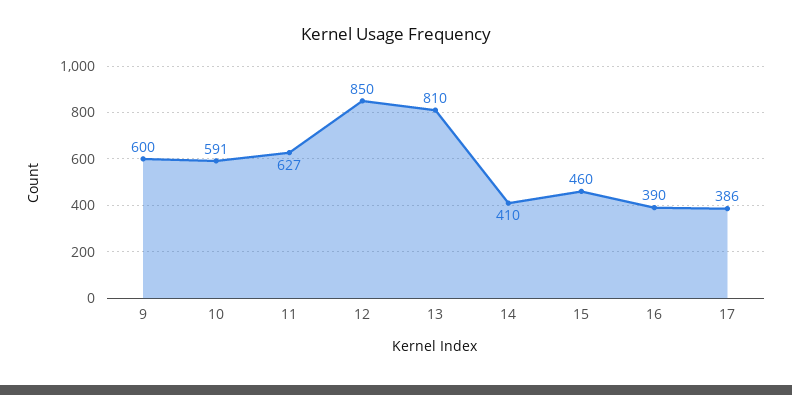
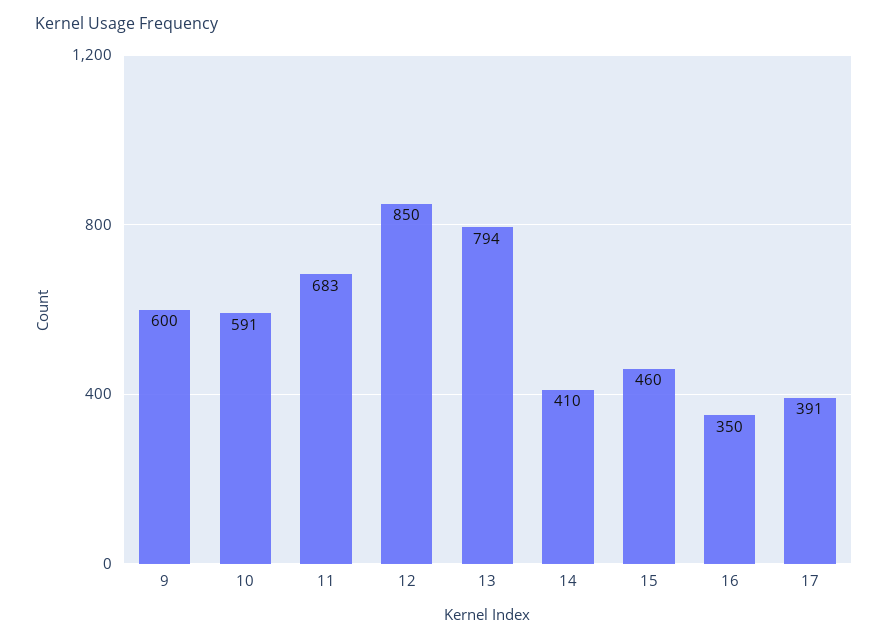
  {
    "9": 600,
    "10": 591,
-   "11": 627,
+   "11": 683,
    "12": 850,
-   "13": 810,
+   "13": 794,
    "14": 410,
    "15": 460,
-   "16": 390,
+   "16": 350,
-   "17": 386
+   "17": 391
  }

